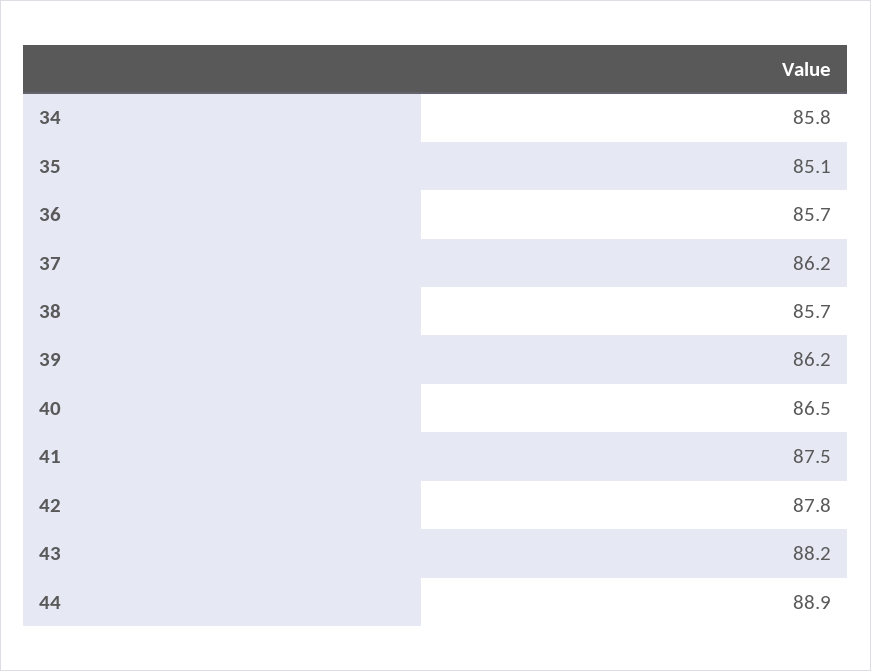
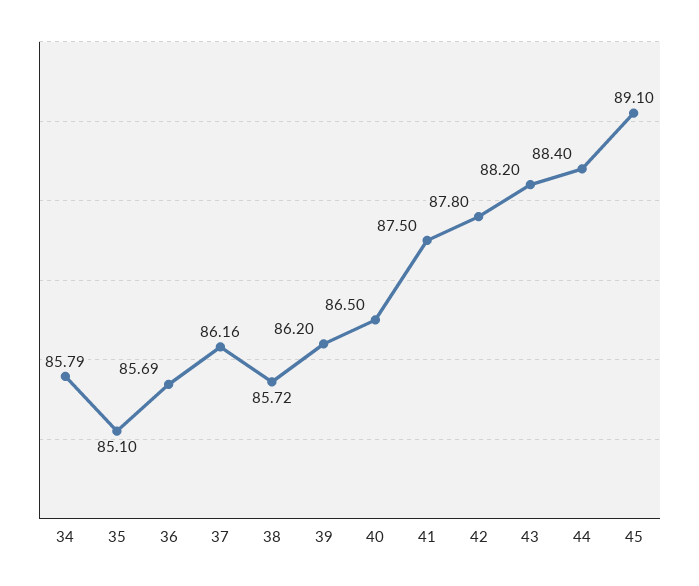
  {
    "34": 85.79,
    "35": 85.1,
    "36": 85.69,
    "37": 86.16,
    "38": 85.72,
    "39": 86.2,
    "40": 86.5,
    "41": 87.5,
    "42": 87.8,
    "43": 88.2,
-   "44": 88.9
+   "44": 88.4,
+   "45": 89.1
  }

